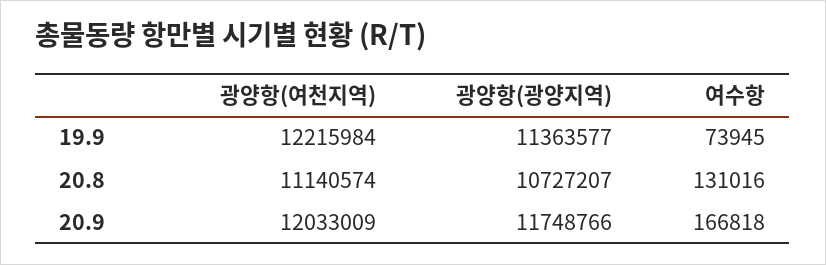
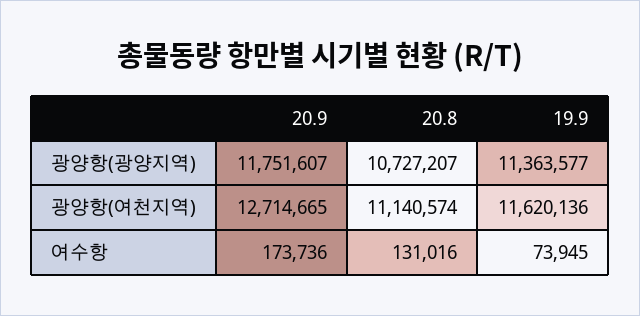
  {
    "광양항(여천지역)": {
-     "19.9": 12215984,
+     "19.9": 11620136,
      "20.8": 11140574,
-     "20.9": 12033009
+     "20.9": 12714665
    },
    "광양항(광양지역)": {
      "19.9": 11363577,
      "20.8": 10727207,
-     "20.9": 11748766
+     "20.9": 11751607
    },
    "여수항": {
      "19.9": 73945,
      "20.8": 131016,
-     "20.9": 166818
+     "20.9": 173736
    }
  }

